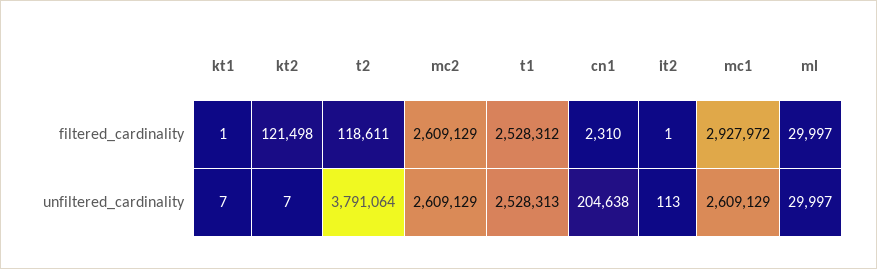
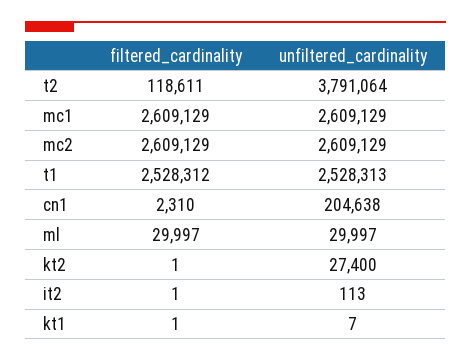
  {
    "kt1": {
      "filtered_cardinality": 1,
      "unfiltered_cardinality": 7
    },
    "kt2": {
-     "filtered_cardinality": 121498,
+     "filtered_cardinality": 1,
-     "unfiltered_cardinality": 7
+     "unfiltered_cardinality": 27400
    },
    "t2": {
      "filtered_cardinality": 118611,
      "unfiltered_cardinality": 3791064
    },
    "mc2": {
      "filtered_cardinality": 2609129,
      "unfiltered_cardinality": 2609129
    },
    "t1": {
      "filtered_cardinality": 2528312,
      "unfiltered_cardinality": 2528313
    },
    "cn1": {
      "filtered_cardinality": 2310,
      "unfiltered_cardinality": 204638
    },
    "it2": {
      "filtered_cardinality": 1,
      "unfiltered_cardinality": 113
    },
    "mc1": {
-     "filtered_cardinality": 2927972,
+     "filtered_cardinality": 2609129,
      "unfiltered_cardinality": 2609129
    },
    "ml": {
      "filtered_cardinality": 29997,
      "unfiltered_cardinality": 29997
    }
  }

